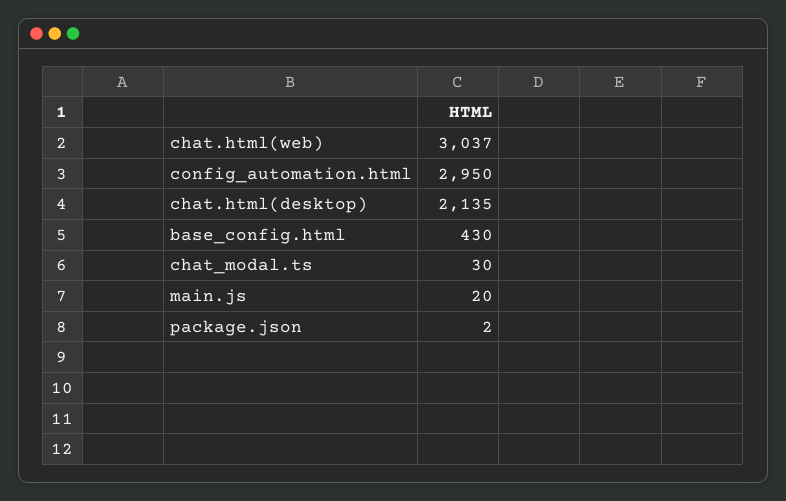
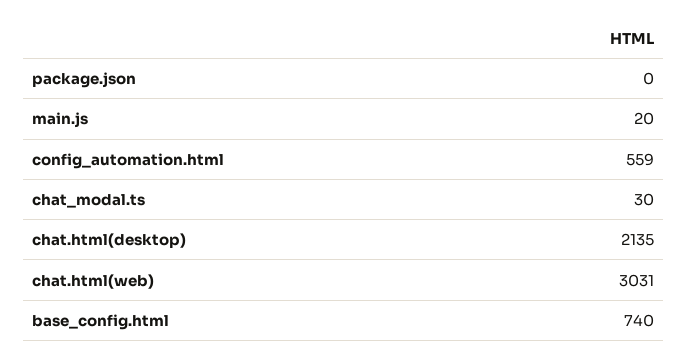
  {
-   "chat.html(web)": 3037,
+   "chat.html(web)": 3031,
-   "config_automation.html": 2950,
+   "config_automation.html": 559,
    "chat.html(desktop)": 2135,
-   "base_config.html": 430,
+   "base_config.html": 740,
    "chat_modal.ts": 30,
    "main.js": 20,
-   "package.json": 2
+   "package.json": 0
  }

